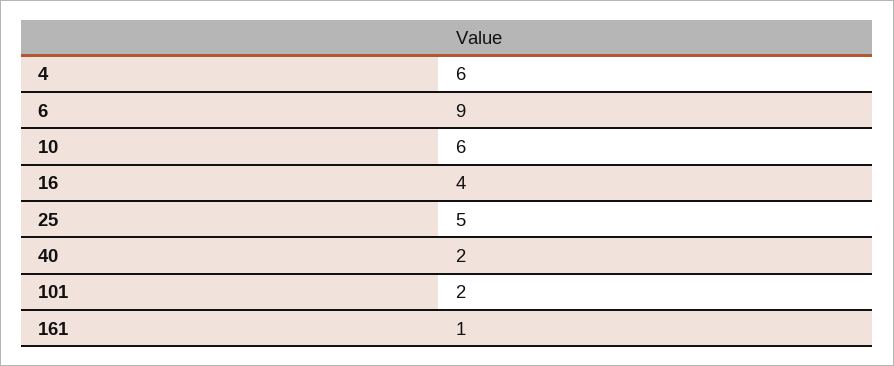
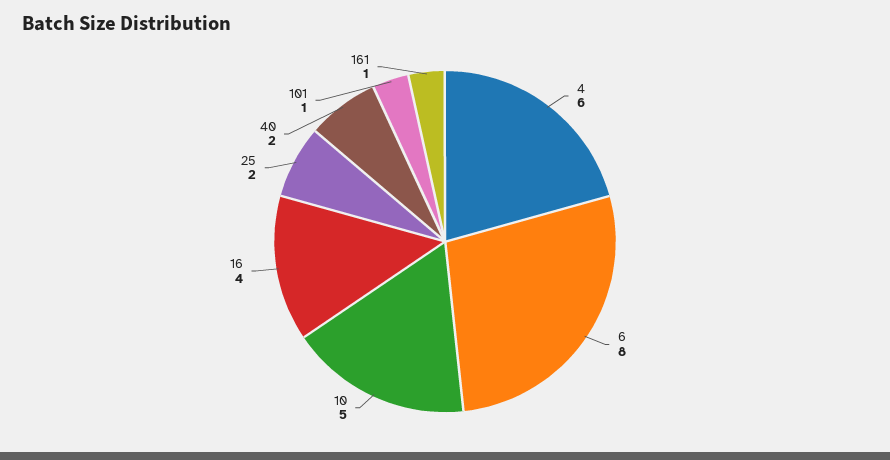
  {
    "4": 6,
-   "6": 9,
+   "6": 8,
-   "10": 6,
+   "10": 5,
    "16": 4,
-   "25": 5,
+   "25": 2,
    "40": 2,
-   "101": 2,
+   "101": 1,
    "161": 1
  }

